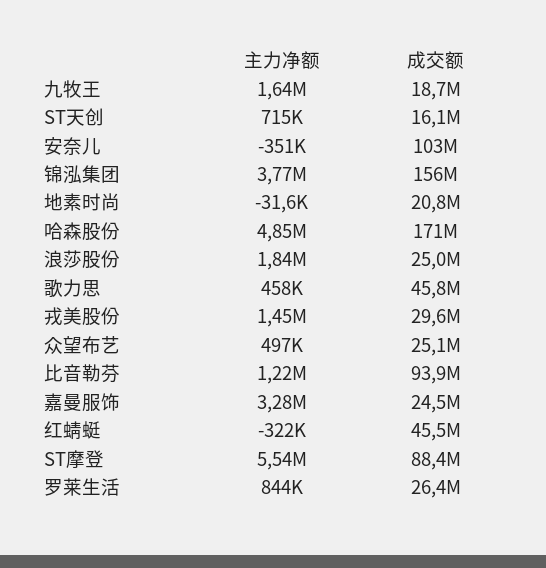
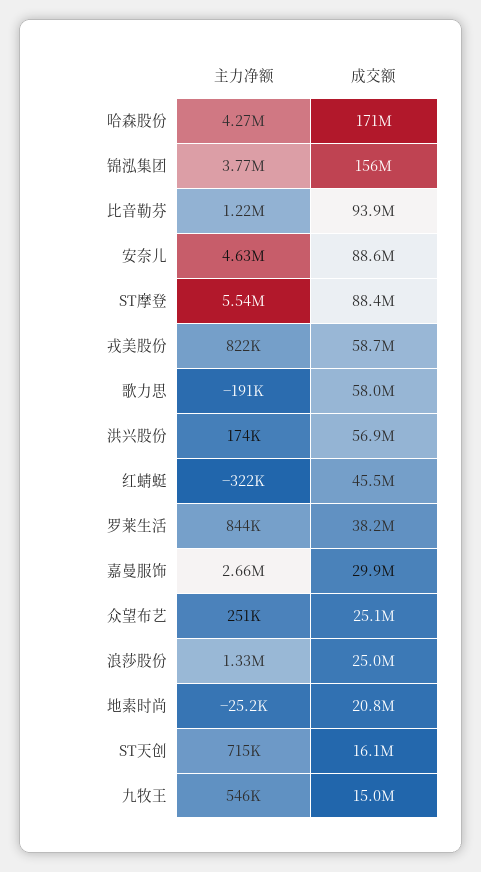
  {
    "主力净额": {
-     "九牧王": 1640000,
+     "九牧王": 546000,
      "ST天创": 715000,
-     "安奈儿": -351000,
+     "安奈儿": 4630000,
      "锦泓集团": 3770000,
-     "地素时尚": -31600,
+     "地素时尚": -25200,
-     "哈森股份": 4850000,
+     "哈森股份": 4270000,
-     "浪莎股份": 1840000,
+     "浪莎股份": 1330000,
-     "歌力思": 458000,
+     "歌力思": -191000,
-     "戎美股份": 1450000,
+     "戎美股份": 822000,
-     "众望布艺": 497000,
+     "众望布艺": 251000,
      "比音勒芬": 1220000,
-     "嘉曼服饰": 3280000,
+     "嘉曼服饰": 2660000,
      "红蜻蜓": -322000,
      "ST摩登": 5540000,
-     "罗莱生活": 844000
+     "罗莱生活": 844000,
+     "洪兴股份": 174000
    },
    "成交额": {
-     "九牧王": 18700000,
+     "九牧王": 15000000,
      "ST天创": 16100000,
-     "安奈儿": 103000000,
+     "安奈儿": 88600000,
      "锦泓集团": 156000000,
      "地素时尚": 20800000,
      "哈森股份": 171000000,
      "浪莎股份": 25000000,
-     "歌力思": 45800000,
+     "歌力思": 58000000,
-     "戎美股份": 29600000,
+     "戎美股份": 58700000,
      "众望布艺": 25100000,
      "比音勒芬": 93900000,
-     "嘉曼服饰": 24500000,
+     "嘉曼服饰": 29900000,
      "红蜻蜓": 45500000,
      "ST摩登": 88400000,
-     "罗莱生活": 26400000
+     "罗莱生活": 38200000,
+     "洪兴股份": 56900000
    }
  }

